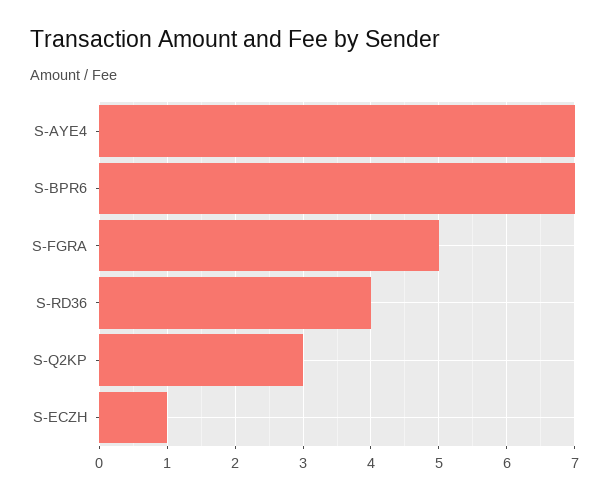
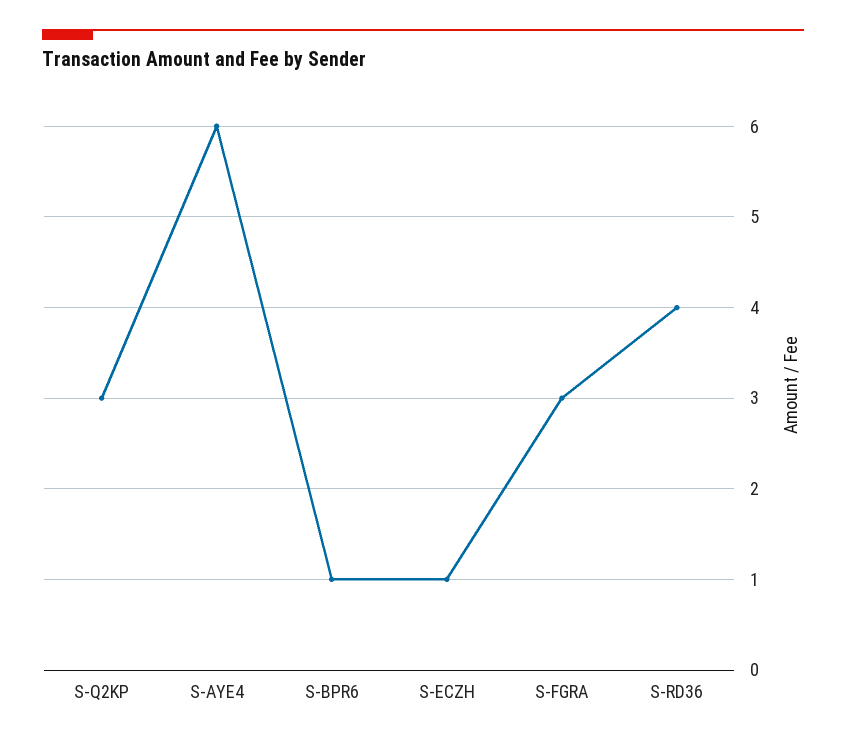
  {
-   "S-AYE4": 7,
+   "S-AYE4": 6,
-   "S-BPR6": 7,
+   "S-BPR6": 1,
-   "S-FGRA": 5,
+   "S-FGRA": 3,
    "S-RD36": 4,
    "S-Q2KP": 3,
    "S-ECZH": 1
  }

